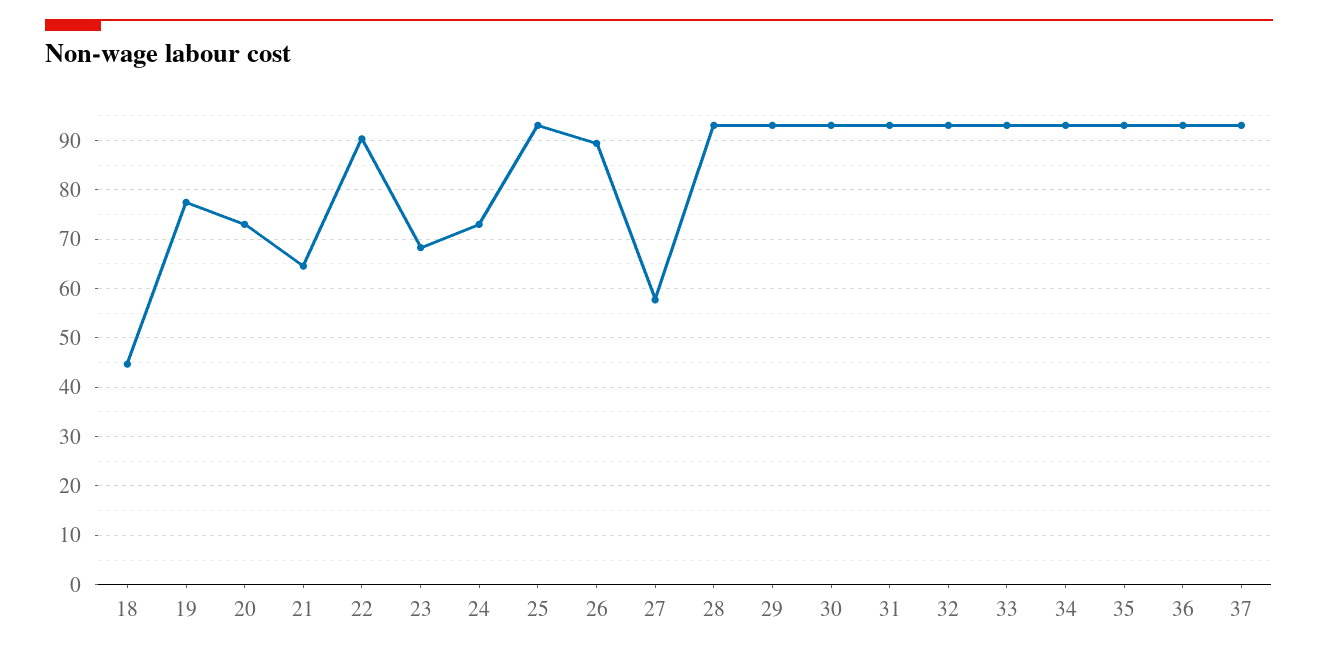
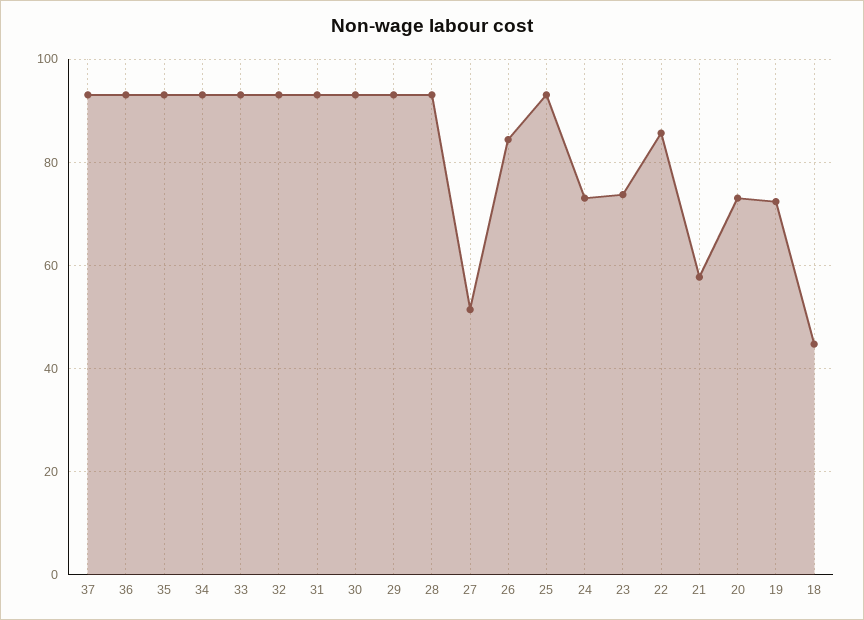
  {
    "18": 44,
-   "19": 78,
+   "19": 72,
    "20": 74,
-   "21": 64,
+   "21": 58,
-   "22": 90,
+   "22": 86,
-   "23": 68,
+   "23": 74,
    "24": 74,
    "25": 94,
-   "26": 90,
+   "26": 84,
-   "27": 58,
+   "27": 52,
    "28": 94,
    "29": 94,
    "30": 94,
    "31": 94,
    "32": 94,
    "33": 94,
    "34": 94,
    "35": 94,
    "36": 94,
    "37": 94
  }

